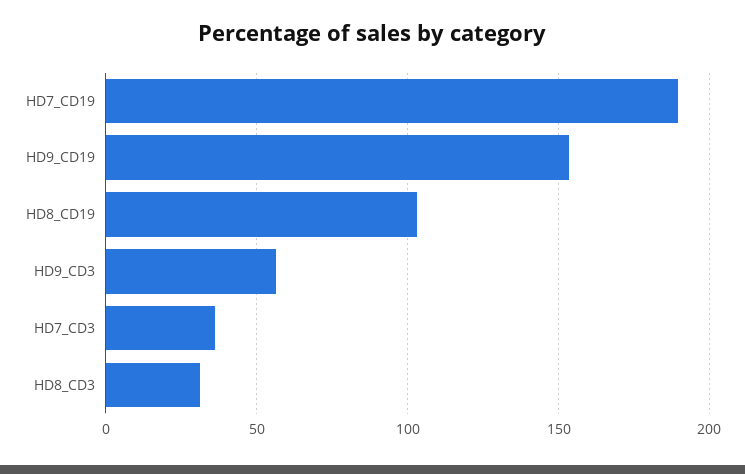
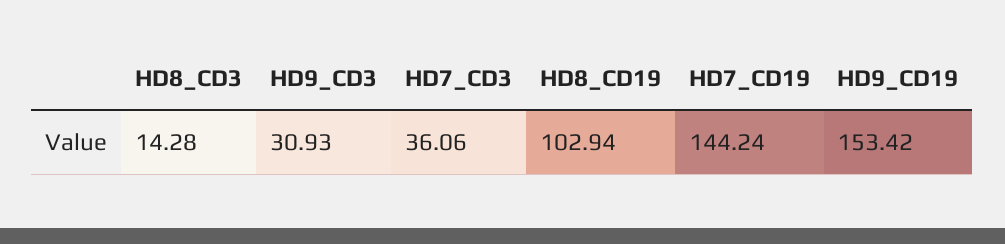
  {
-   "HD7_CD19": 190,
+   "HD7_CD19": 144.24,
    "HD9_CD19": 153.42,
    "HD8_CD19": 102.94,
-   "HD9_CD3": 55,
+   "HD9_CD3": 30.93,
    "HD7_CD3": 36.06,
-   "HD8_CD3": 30
+   "HD8_CD3": 14.28
  }

